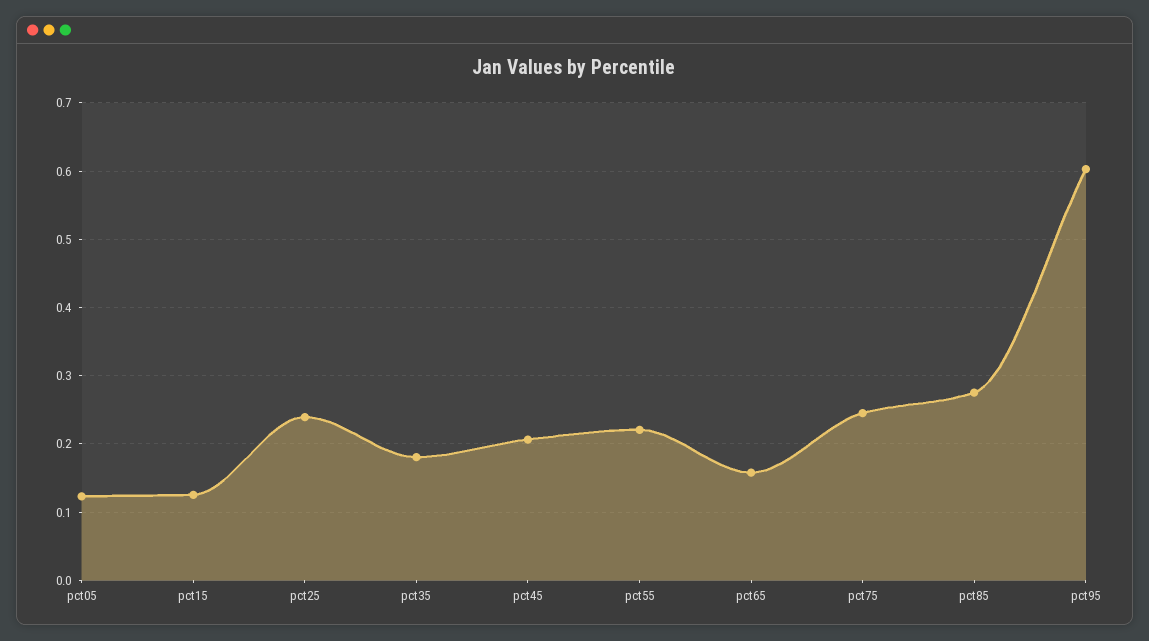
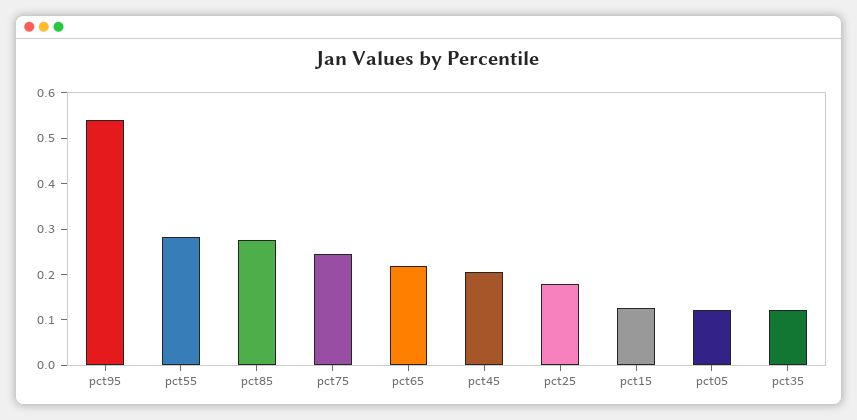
  {
    "pct05": 0.12,
    "pct15": 0.13,
-   "pct25": 0.24,
+   "pct25": 0.18,
-   "pct35": 0.18,
+   "pct35": 0.12,
    "pct45": 0.21,
-   "pct55": 0.22,
+   "pct55": 0.28,
-   "pct65": 0.16,
+   "pct65": 0.22,
    "pct75": 0.25,
    "pct85": 0.28,
-   "pct95": 0.6
+   "pct95": 0.54
  }

